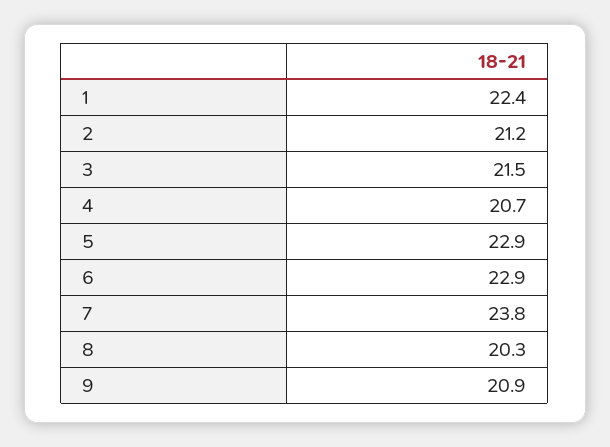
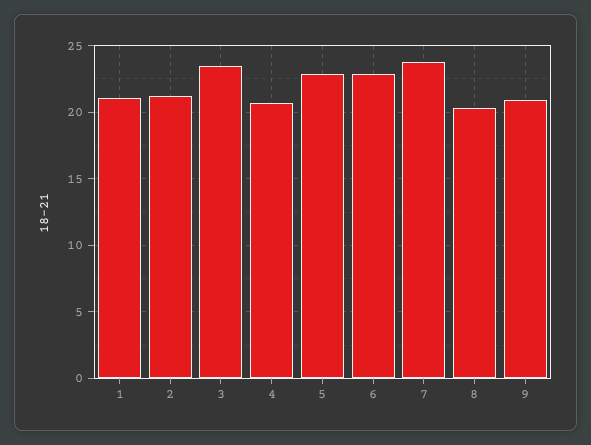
  {
-   "1": 22.4,
+   "1": 21,
    "2": 21.2,
-   "3": 21.5,
+   "3": 23.5,
    "4": 20.7,
    "5": 22.9,
    "6": 22.9,
    "7": 23.8,
    "8": 20.3,
    "9": 20.9
  }

